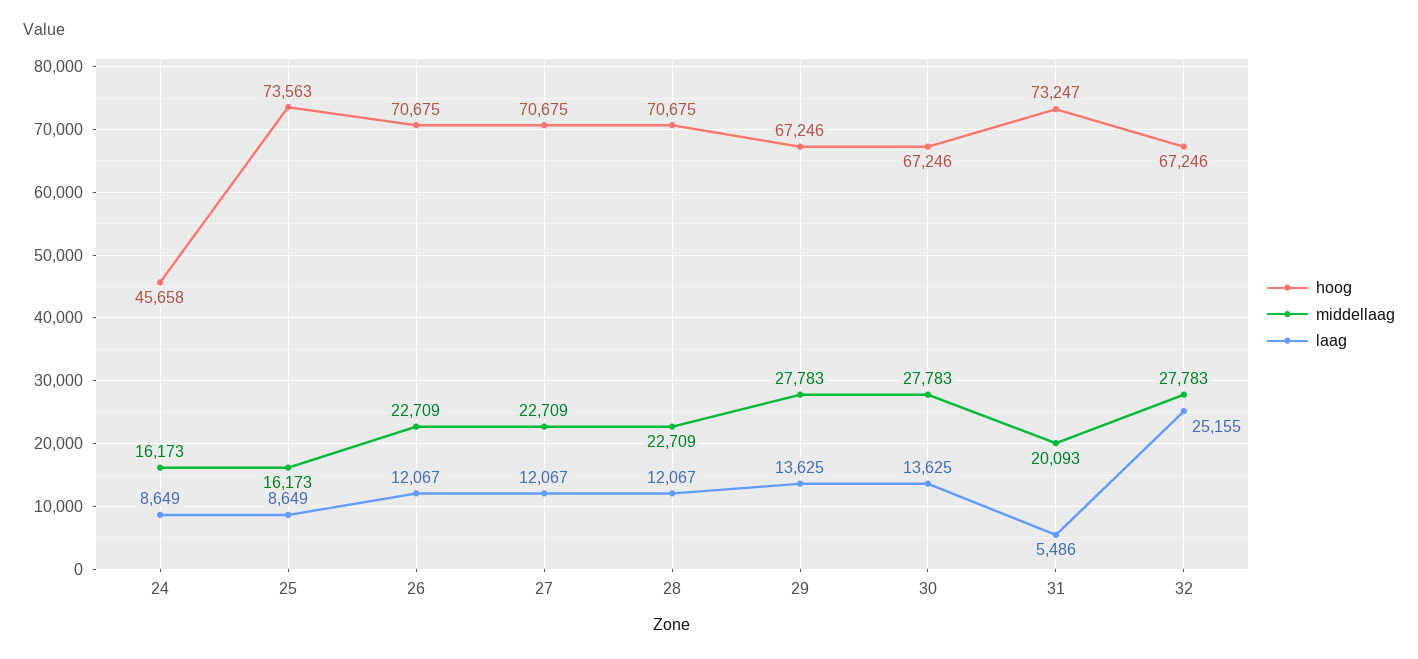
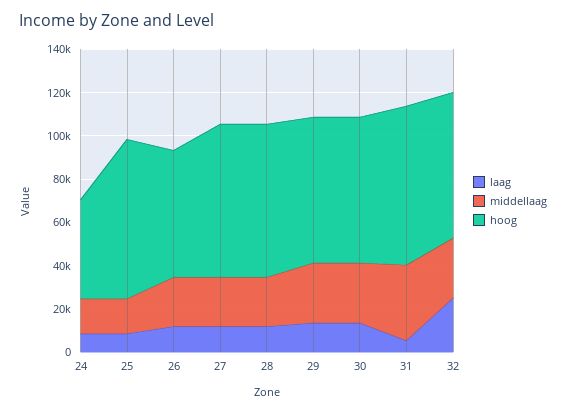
  {
    "hoog": {
      "24": 45658,
      "25": 73563,
-     "26": 70675,
+     "26": 60000,
      "27": 70675,
      "28": 70675,
      "29": 67246,
      "30": 67246,
      "31": 73247,
      "32": 67246
    },
    "middellaag": {
      "24": 16173,
      "25": 16173,
      "26": 22709,
      "27": 22709,
      "28": 22709,
      "29": 27783,
      "30": 27783,
-     "31": 20093,
+     "31": 35000,
      "32": 27783
    },
    "laag": {
      "24": 8649,
      "25": 8649,
      "26": 12067,
      "27": 12067,
      "28": 12067,
      "29": 13625,
      "30": 13625,
      "31": 5486,
      "32": 25155
    }
  }

